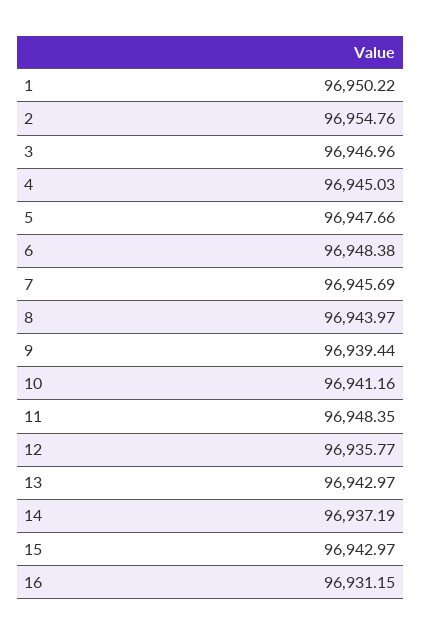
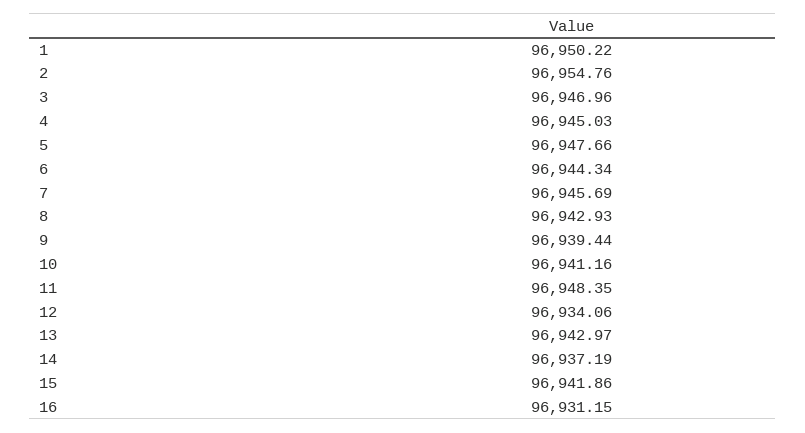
  {
    "1": 96950.22,
    "2": 96954.76,
    "3": 96946.96,
    "4": 96945.03,
    "5": 96947.66,
-   "6": 96948.38,
+   "6": 96944.34,
    "7": 96945.69,
-   "8": 96943.97,
+   "8": 96942.93,
    "9": 96939.44,
    "10": 96941.16,
    "11": 96948.35,
-   "12": 96935.77,
+   "12": 96934.06,
    "13": 96942.97,
    "14": 96937.19,
-   "15": 96942.97,
+   "15": 96941.86,
    "16": 96931.15
  }

